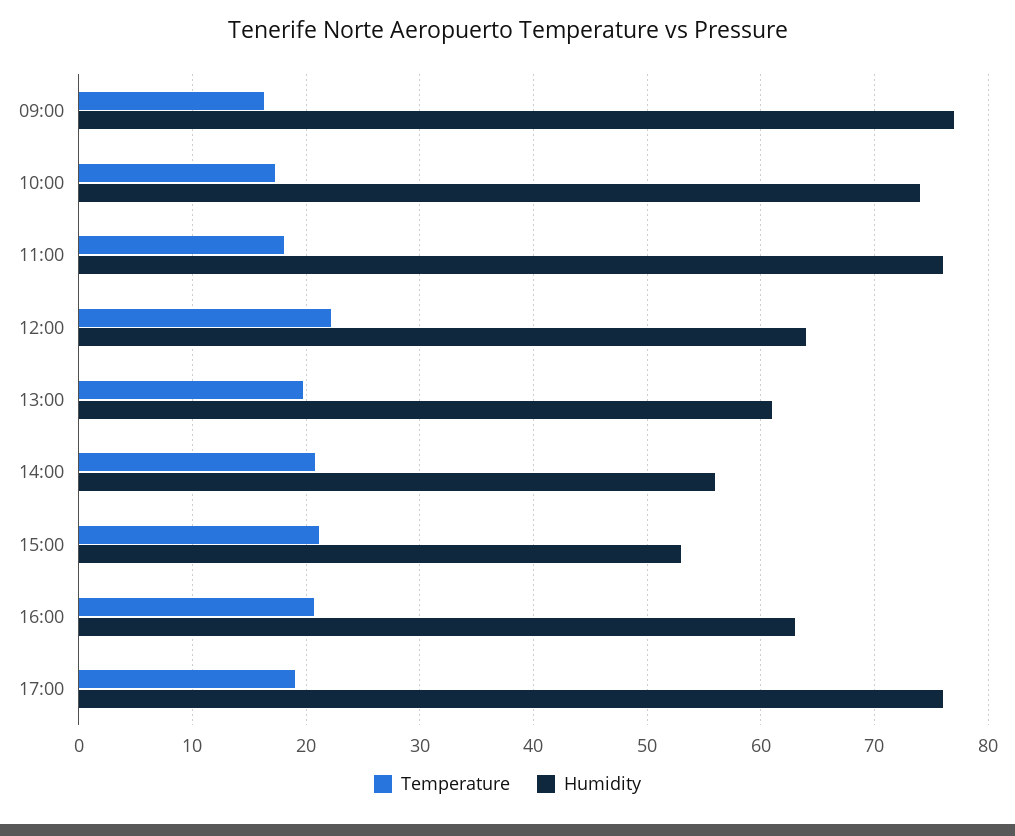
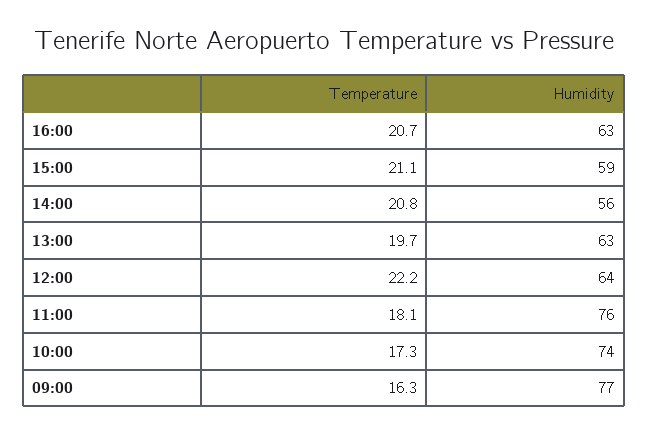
  {
    "Temperature": {
      "09:00": 16.3,
      "10:00": 17.3,
      "11:00": 18.1,
      "12:00": 22.2,
      "13:00": 19.7,
      "14:00": 20.8,
      "15:00": 21.1,
-     "16:00": 20.7,
+     "16:00": 20.7
-     "17:00": 19
    },
    "Humidity": {
      "09:00": 77,
      "10:00": 74,
      "11:00": 76,
      "12:00": 64,
-     "13:00": 61,
+     "13:00": 63,
      "14:00": 56,
-     "15:00": 53,
+     "15:00": 59,
-     "16:00": 63,
+     "16:00": 63
-     "17:00": 76
    }
  }

